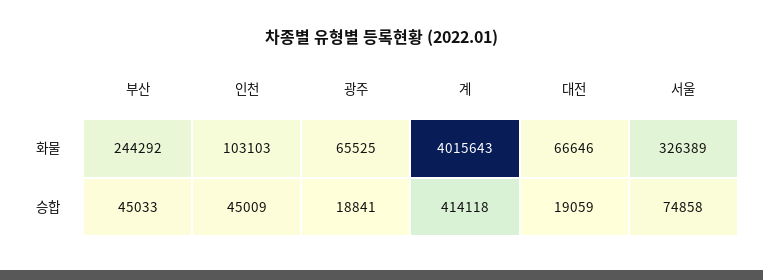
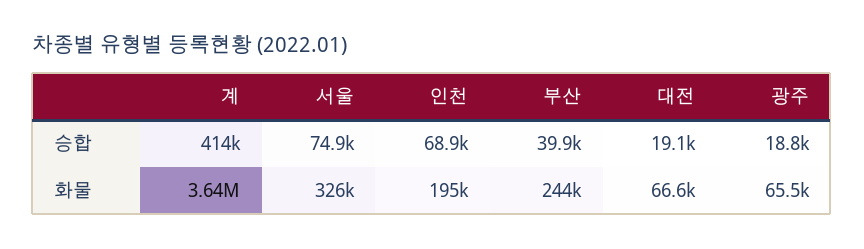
  {
    "부산": {
      "화물": 244292,
-     "승합": 45033
+     "승합": 39900
    },
    "인천": {
-     "화물": 103103,
+     "화물": 195000,
-     "승합": 45009
+     "승합": 68900
    },
    "광주": {
      "화물": 65525,
      "승합": 18841
    },
    "계": {
-     "화물": 4015643,
+     "화물": 3640000,
      "승합": 414118
    },
    "대전": {
      "화물": 66646,
      "승합": 19059
    },
    "서울": {
      "화물": 326389,
      "승합": 74858
    }
  }

